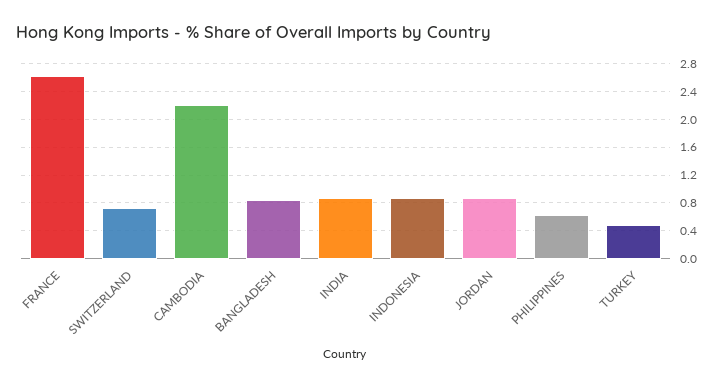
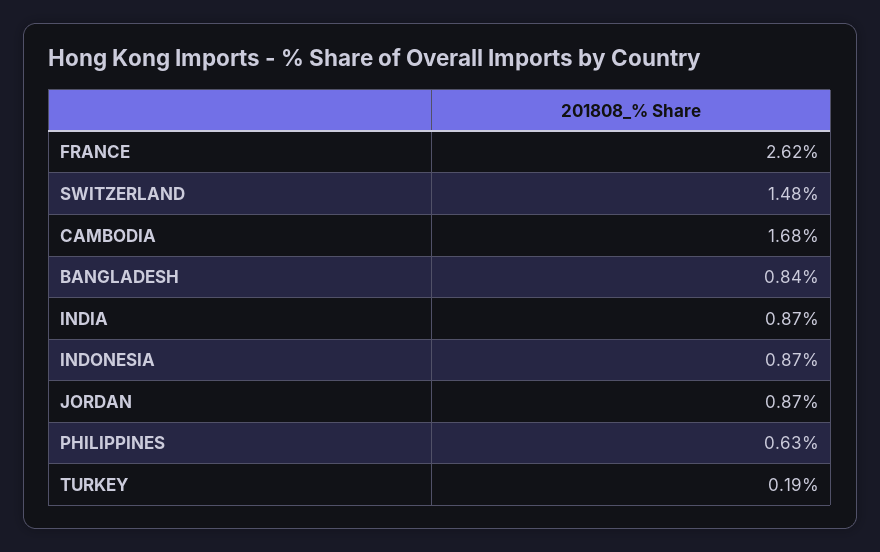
  {
    "FRANCE": 2.62,
-   "SWITZERLAND": 0.7,
+   "SWITZERLAND": 1.48,
-   "CAMBODIA": 2.2,
+   "CAMBODIA": 1.68,
    "BANGLADESH": 0.84,
    "INDIA": 0.87,
    "INDONESIA": 0.87,
    "JORDAN": 0.87,
    "PHILIPPINES": 0.63,
-   "TURKEY": 0.5
+   "TURKEY": 0.19
  }

